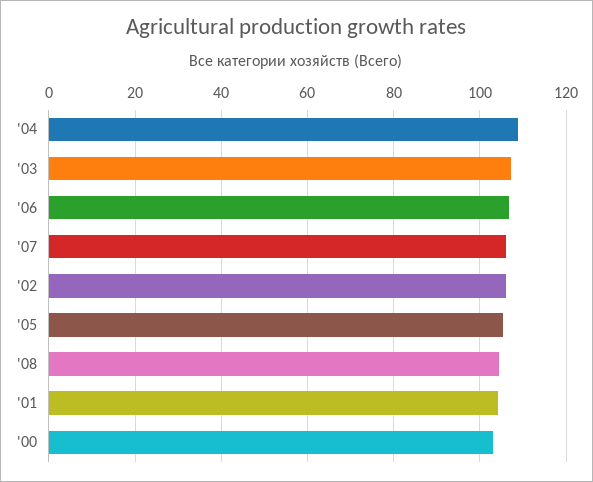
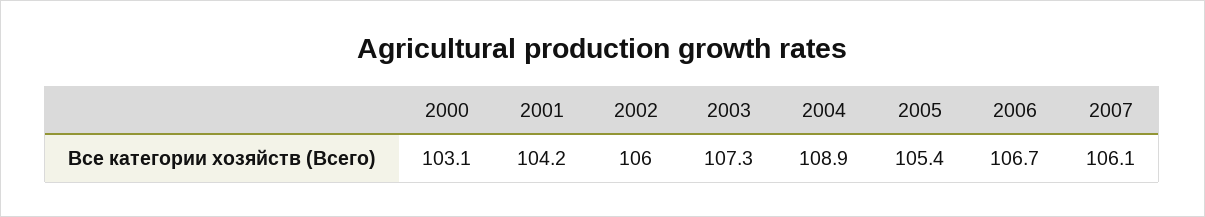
  {
    "'04": 108.9,
    "'03": 107.3,
    "'06": 106.7,
    "'07": 106.1,
    "'02": 106,
    "'05": 105.4,
-   "'08": 104,
    "'01": 104.2,
    "'00": 103.1
  }

